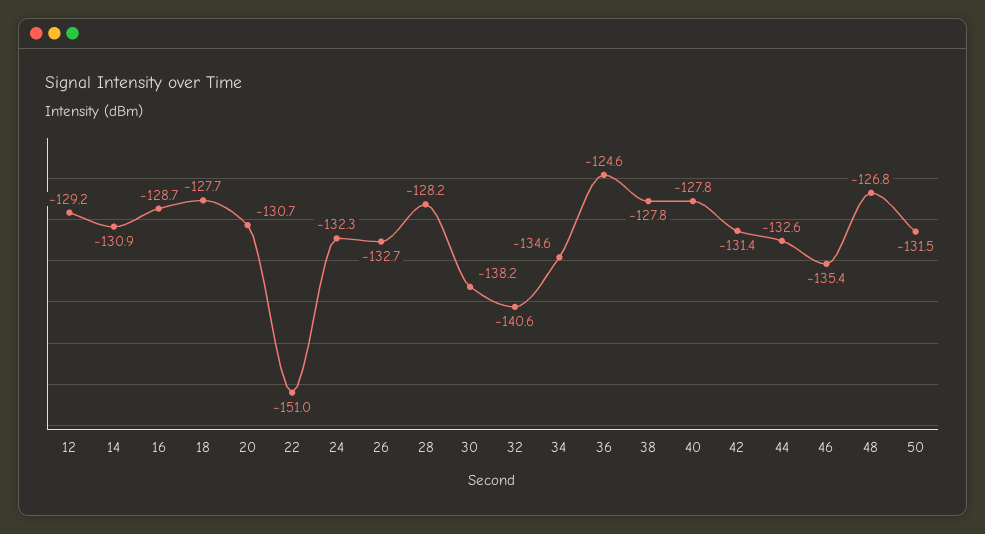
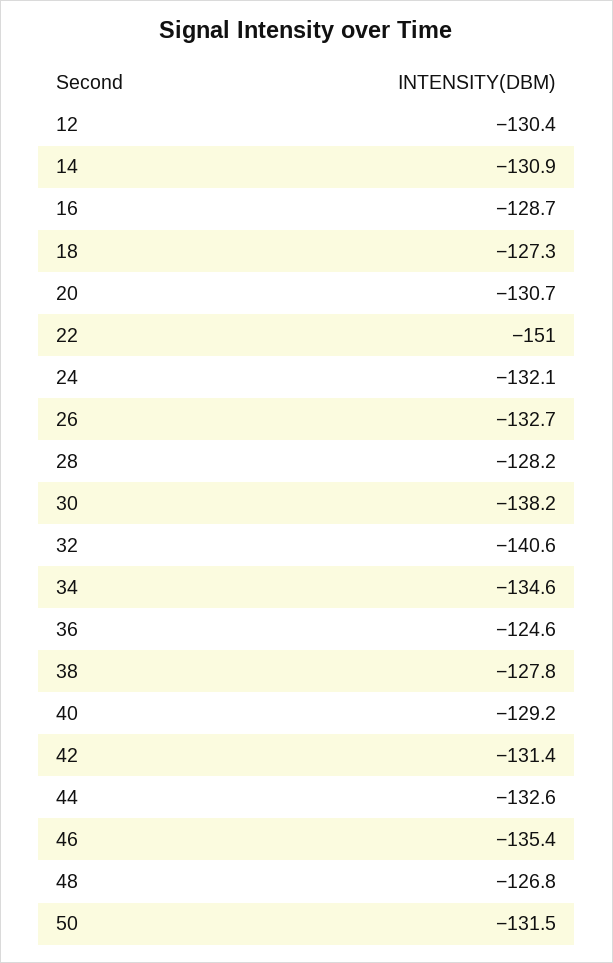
  {
-   "12": -129.2,
+   "12": -130.4,
    "14": -130.9,
    "16": -128.7,
-   "18": -127.7,
+   "18": -127.3,
    "20": -130.7,
    "22": -151,
-   "24": -132.3,
+   "24": -132.1,
    "26": -132.7,
    "28": -128.2,
    "30": -138.2,
    "32": -140.6,
    "34": -134.6,
    "36": -124.6,
    "38": -127.8,
-   "40": -127.8,
+   "40": -129.2,
    "42": -131.4,
    "44": -132.6,
    "46": -135.4,
    "48": -126.8,
    "50": -131.5
  }

